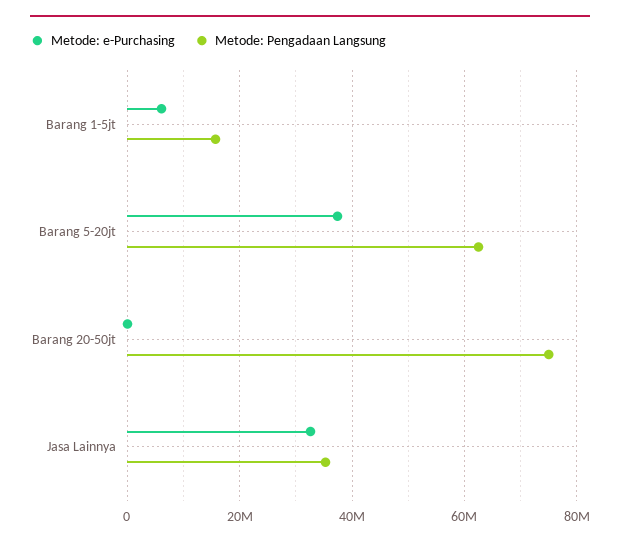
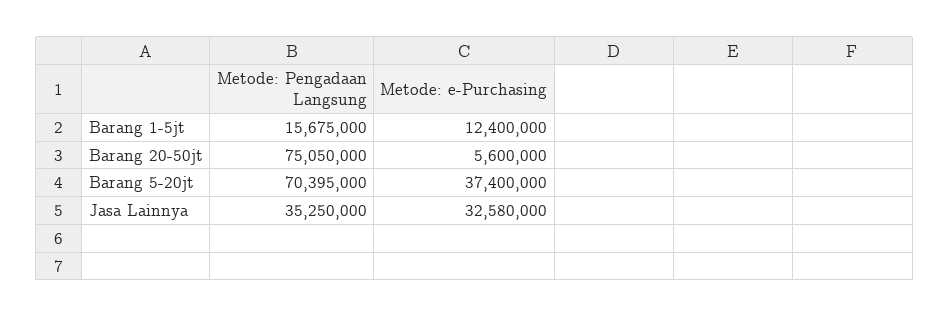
  {
    "Metode: e-Purchasing": {
-     "Barang 1-5jt": 6000000,
+     "Barang 1-5jt": 12400000,
      "Barang 5-20jt": 37400000,
-     "Barang 20-50jt": 0,
+     "Barang 20-50jt": 5600000,
      "Jasa Lainnya": 32580000
    },
    "Metode: Pengadaan Langsung": {
      "Barang 1-5jt": 15675000,
-     "Barang 5-20jt": 62000000,
+     "Barang 5-20jt": 70395000,
      "Barang 20-50jt": 75050000,
      "Jasa Lainnya": 35250000
    }
  }

